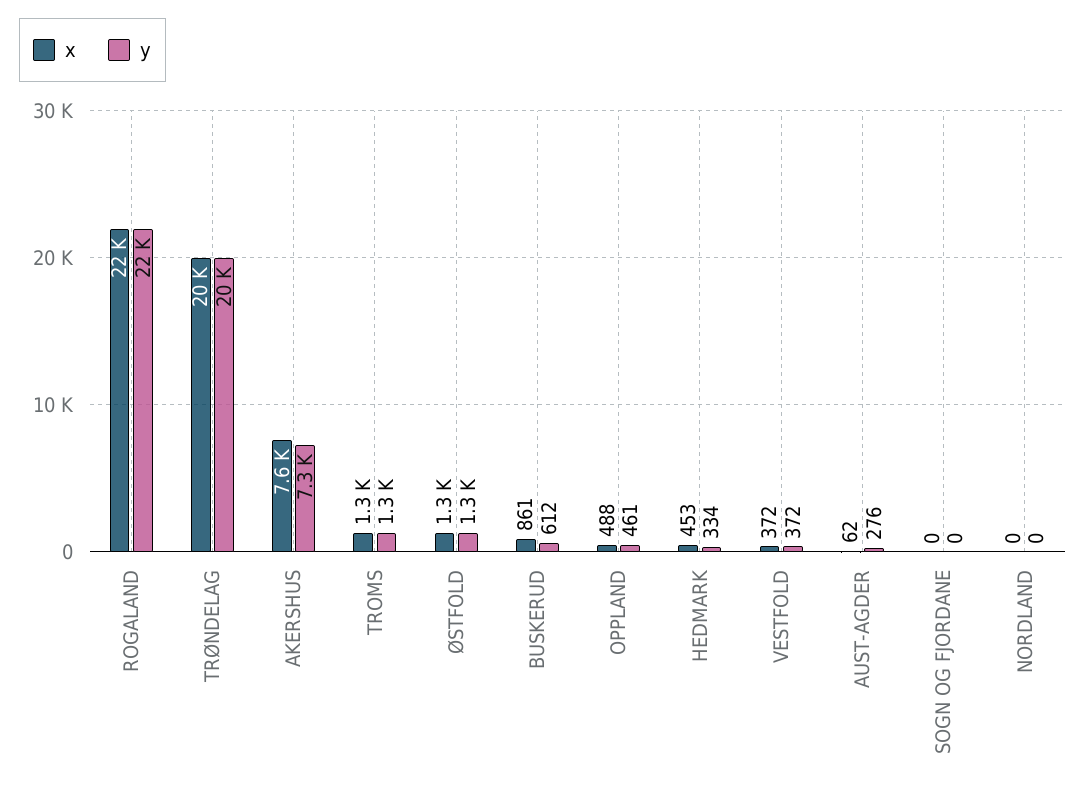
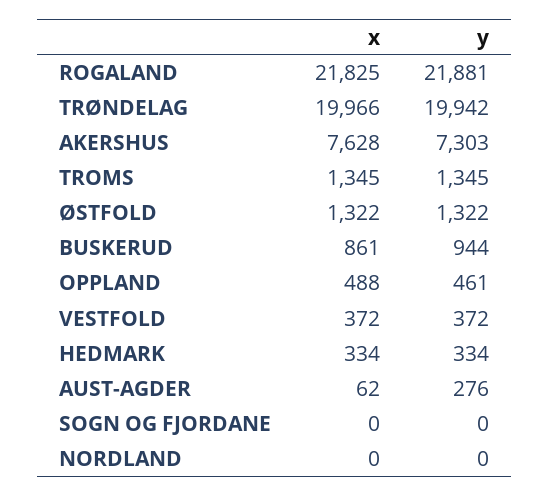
  {
    "x": {
      "ROGALAND": 21825,
      "TRØNDELAG": 19966,
      "AKERSHUS": 7628,
      "TROMS": 1345,
      "ØSTFOLD": 1322,
      "BUSKERUD": 861,
      "OPPLAND": 488,
-     "HEDMARK": 453,
+     "HEDMARK": 334,
      "VESTFOLD": 372,
      "AUST-AGDER": 62,
      "SOGN OG FJORDANE": 0,
      "NORDLAND": 0
    },
    "y": {
      "ROGALAND": 21881,
      "TRØNDELAG": 19942,
      "AKERSHUS": 7303,
      "TROMS": 1345,
      "ØSTFOLD": 1322,
-     "BUSKERUD": 612,
+     "BUSKERUD": 944,
      "OPPLAND": 461,
      "HEDMARK": 334,
      "VESTFOLD": 372,
      "AUST-AGDER": 276,
      "SOGN OG FJORDANE": 0,
      "NORDLAND": 0
    }
  }

